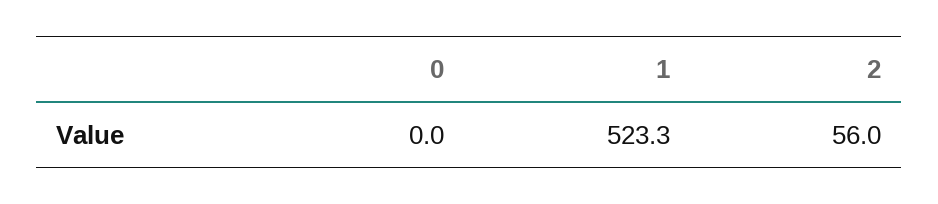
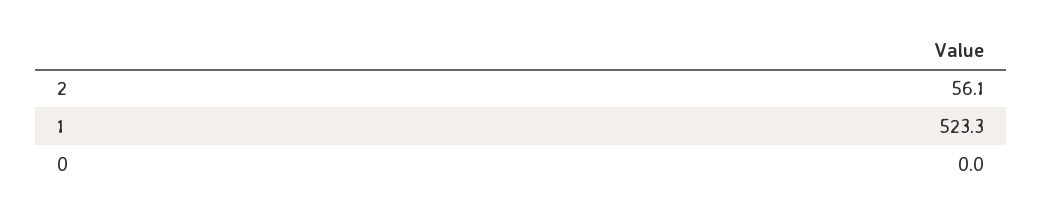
  {
    "0": 0,
    "1": 523.3,
-   "2": 56
+   "2": 56.1
  }

